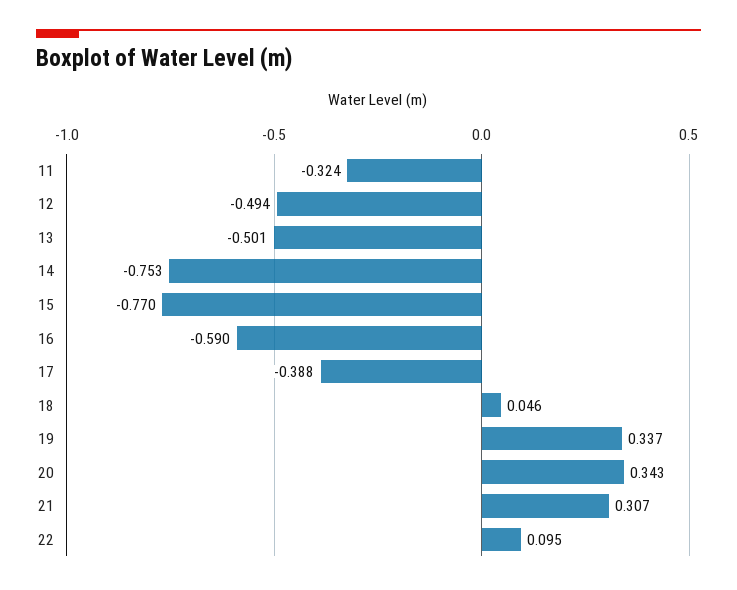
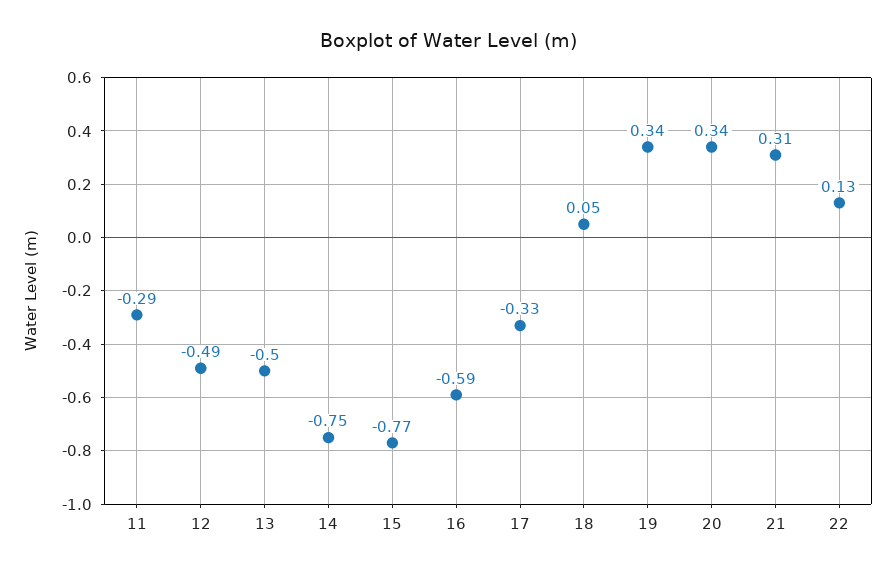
  {
-   "11": -0.324,
+   "11": -0.29,
    "12": -0.494,
    "13": -0.501,
    "14": -0.753,
    "15": -0.77,
    "16": -0.59,
-   "17": -0.388,
+   "17": -0.33,
    "18": 0.046,
    "19": 0.337,
    "20": 0.343,
    "21": 0.307,
-   "22": 0.095
+   "22": 0.13
  }

